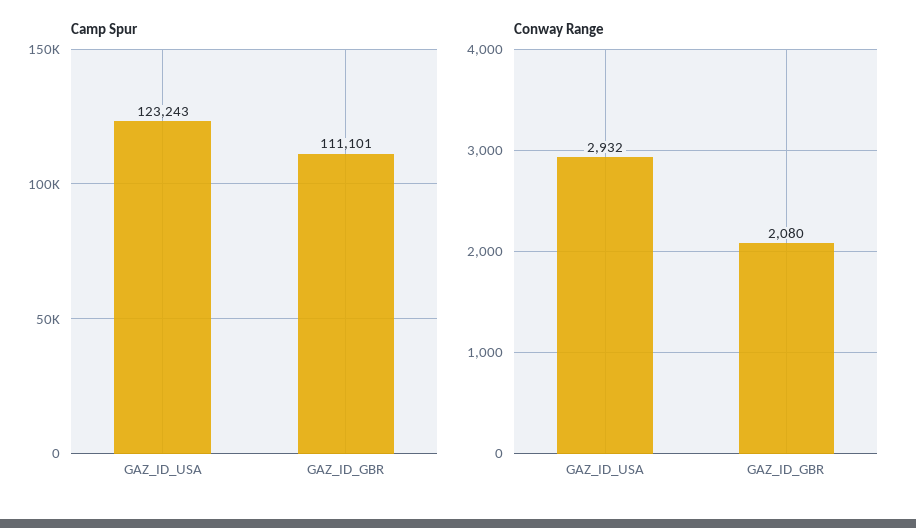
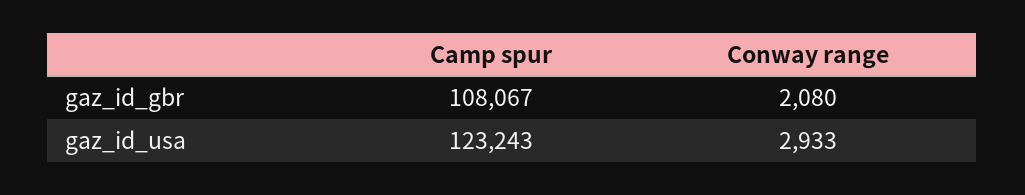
  {
    "Camp Spur": {
      "GAZ_ID_USA": 123243,
-     "GAZ_ID_GBR": 111101
+     "GAZ_ID_GBR": 108067
    },
    "Conway Range": {
-     "GAZ_ID_USA": 2932,
+     "GAZ_ID_USA": 2933,
      "GAZ_ID_GBR": 2080
    }
  }

